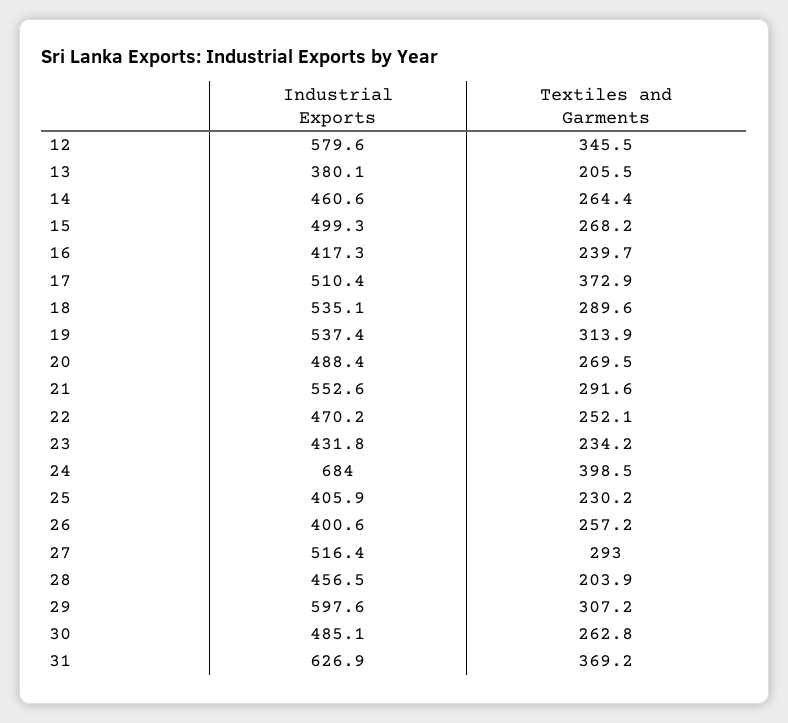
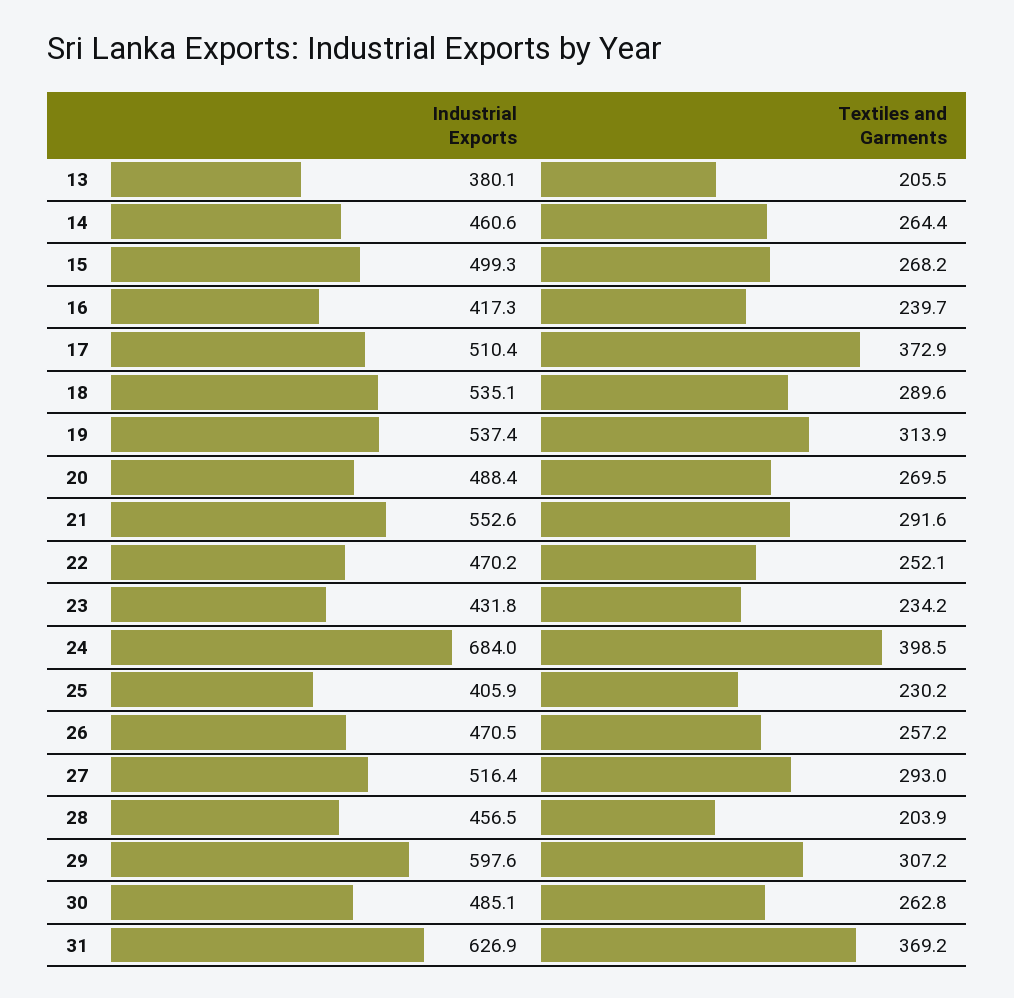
  {
    "Industrial Exports": {
-     "12": 579.6,
      "13": 380.1,
      "14": 460.6,
      "15": 499.3,
      "16": 417.3,
      "17": 510.4,
      "18": 535.1,
      "19": 537.4,
      "20": 488.4,
      "21": 552.6,
      "22": 470.2,
      "23": 431.8,
      "24": 684,
      "25": 405.9,
-     "26": 400.6,
+     "26": 470.5,
      "27": 516.4,
      "28": 456.5,
      "29": 597.6,
      "30": 485.1,
      "31": 626.9
    },
    "Textiles and Garments": {
-     "12": 345.5,
      "13": 205.5,
      "14": 264.4,
      "15": 268.2,
      "16": 239.7,
      "17": 372.9,
      "18": 289.6,
      "19": 313.9,
      "20": 269.5,
      "21": 291.6,
      "22": 252.1,
      "23": 234.2,
      "24": 398.5,
      "25": 230.2,
      "26": 257.2,
      "27": 293,
      "28": 203.9,
      "29": 307.2,
      "30": 262.8,
      "31": 369.2
    }
  }

